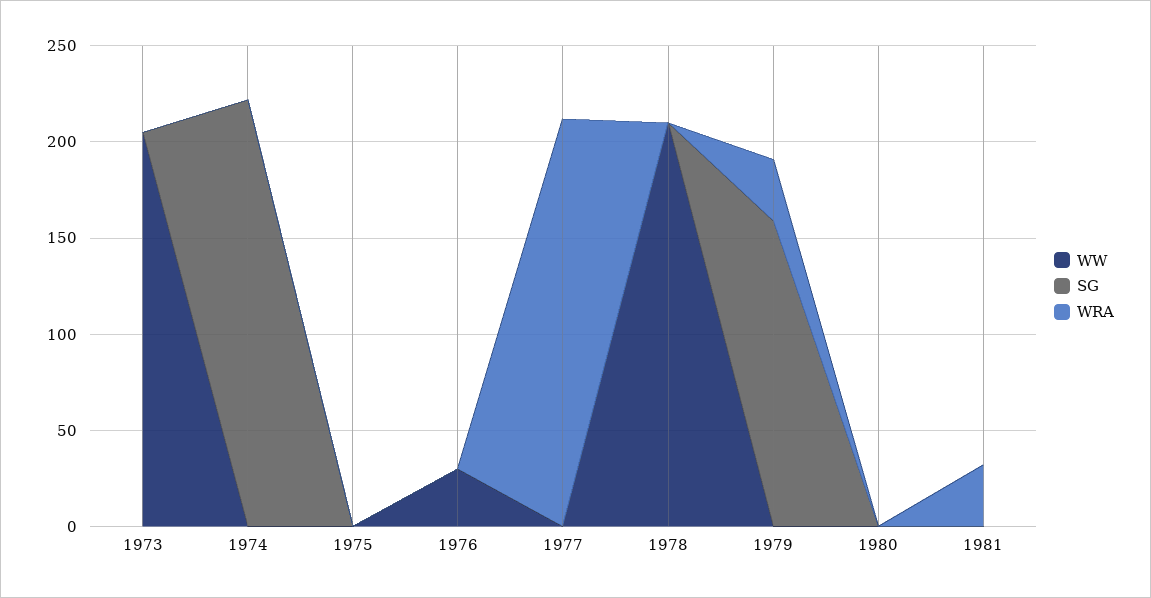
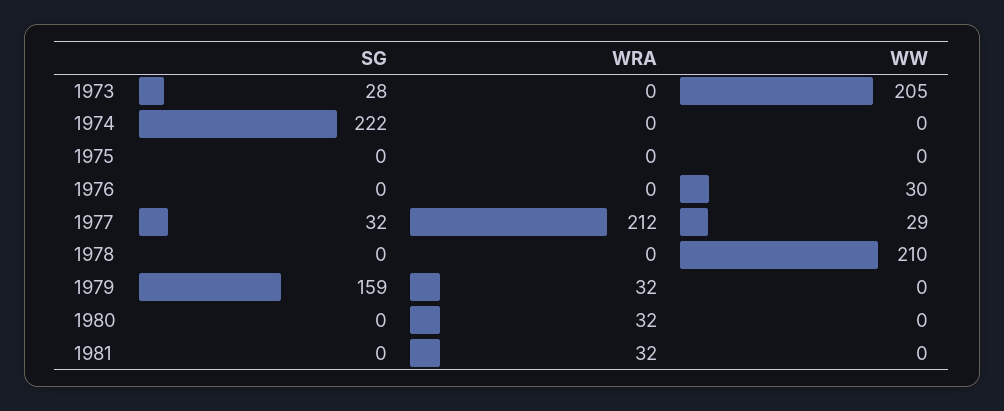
  {
    "WW": {
      "1973": 205,
      "1974": 0,
      "1975": 0,
      "1976": 30,
-     "1977": 0,
+     "1977": 29,
      "1978": 210,
      "1979": 0,
      "1980": 0,
      "1981": 0
    },
    "SG": {
-     "1973": 0,
+     "1973": 28,
      "1974": 222,
      "1975": 0,
      "1976": 0,
-     "1977": 0,
+     "1977": 32,
      "1978": 0,
      "1979": 159,
      "1980": 0,
      "1981": 0
    },
    "WRA": {
      "1973": 0,
      "1974": 0,
      "1975": 0,
      "1976": 0,
      "1977": 212,
      "1978": 0,
      "1979": 32,
-     "1980": 0,
+     "1980": 32,
      "1981": 32
    }
  }

